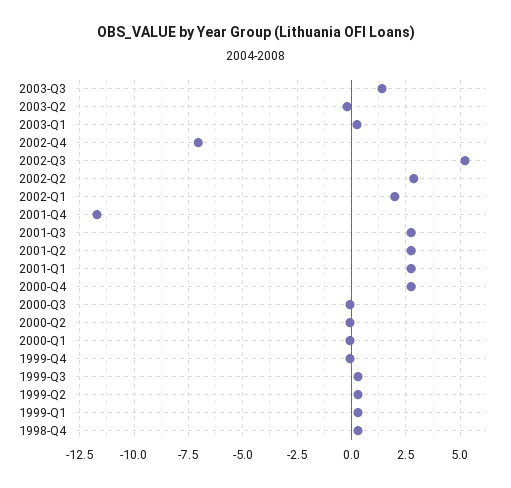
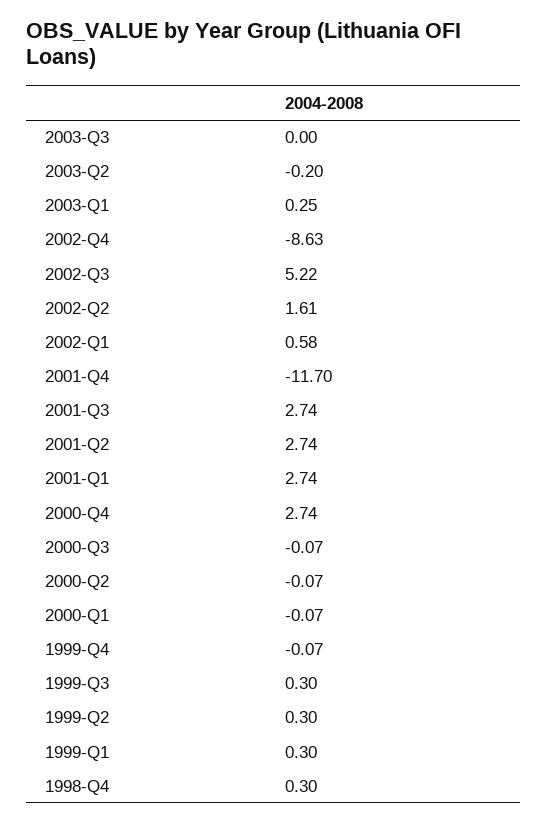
  {
-   "2003-Q3": 1.5,
+   "2003-Q3": 0,
    "2003-Q2": -0.2,
    "2003-Q1": 0.25,
-   "2002-Q4": -7,
+   "2002-Q4": -8.63,
    "2002-Q3": 5.22,
-   "2002-Q2": 3,
+   "2002-Q2": 1.61,
-   "2002-Q1": 2,
+   "2002-Q1": 0.58,
    "2001-Q4": -11.7,
    "2001-Q3": 2.74,
    "2001-Q2": 2.74,
    "2001-Q1": 2.74,
    "2000-Q4": 2.74,
    "2000-Q3": -0.07,
    "2000-Q2": -0.07,
    "2000-Q1": -0.07,
    "1999-Q4": -0.07,
    "1999-Q3": 0.3,
    "1999-Q2": 0.3,
    "1999-Q1": 0.3,
    "1998-Q4": 0.3
  }

